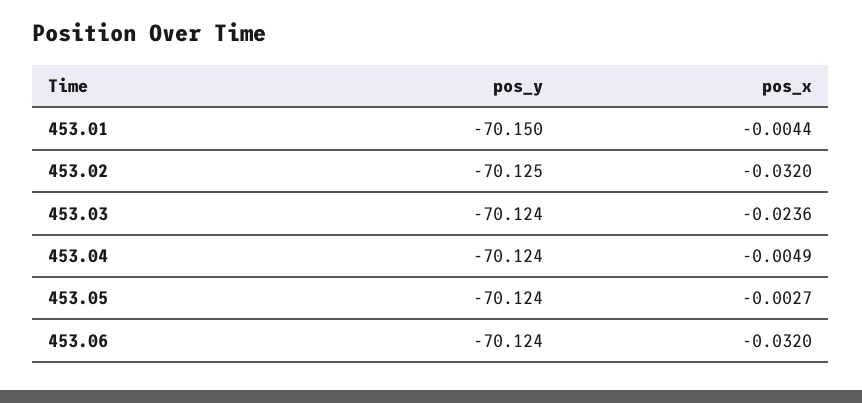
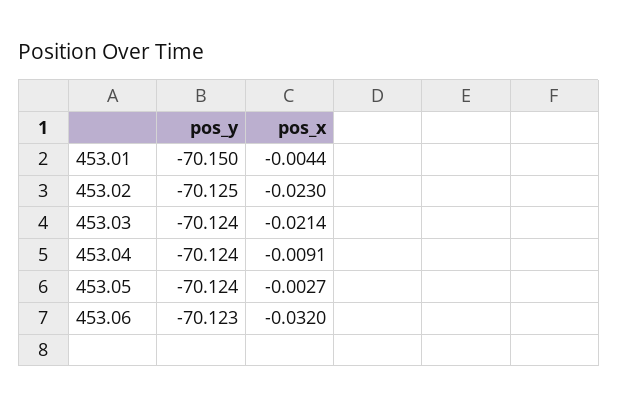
  {
    "pos_y": {
      "453.01": -70.15,
      "453.02": -70.125,
      "453.03": -70.124,
      "453.04": -70.124,
      "453.05": -70.124,
-     "453.06": -70.124
+     "453.06": -70.123
    },
    "pos_x": {
      "453.01": -0.0044,
-     "453.02": -0.032,
+     "453.02": -0.023,
-     "453.03": -0.0236,
+     "453.03": -0.0214,
-     "453.04": -0.0049,
+     "453.04": -0.0091,
      "453.05": -0.0027,
      "453.06": -0.032
    }
  }

